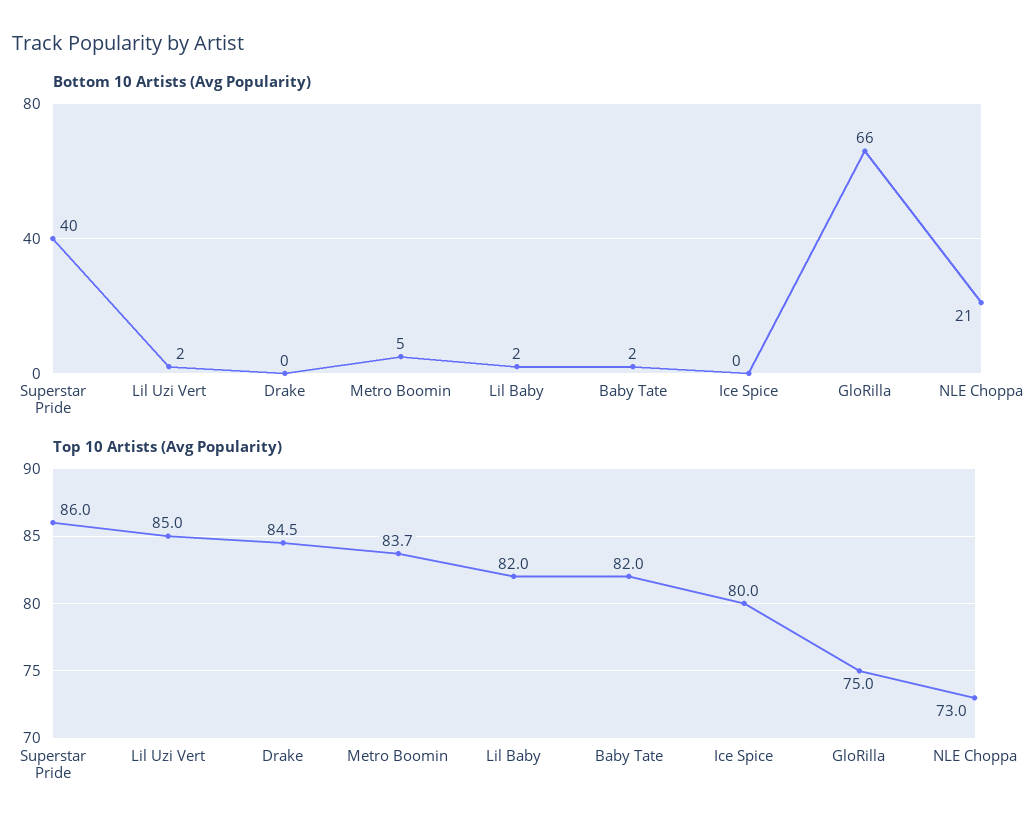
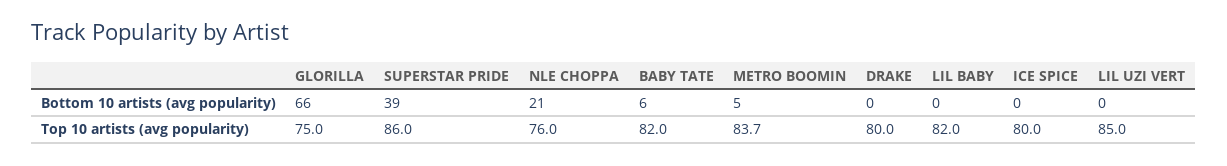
  {
    "Bottom 10 Artists (Avg Popularity)": {
-     "Superstar Pride": 40,
+     "Superstar Pride": 39,
-     "Lil Uzi Vert": 2,
+     "Lil Uzi Vert": 0,
      "Drake": 0,
      "Metro Boomin": 5,
-     "Lil Baby": 2,
+     "Lil Baby": 0,
-     "Baby Tate": 2,
+     "Baby Tate": 6,
      "Ice Spice": 0,
      "GloRilla": 66,
      "NLE Choppa": 21
    },
    "Top 10 Artists (Avg Popularity)": {
      "Superstar Pride": 86,
      "Lil Uzi Vert": 85,
-     "Drake": 84.5,
+     "Drake": 80,
      "Metro Boomin": 83.7,
      "Lil Baby": 82,
      "Baby Tate": 82,
      "Ice Spice": 80,
      "GloRilla": 75,
-     "NLE Choppa": 73
+     "NLE Choppa": 76
    }
  }

